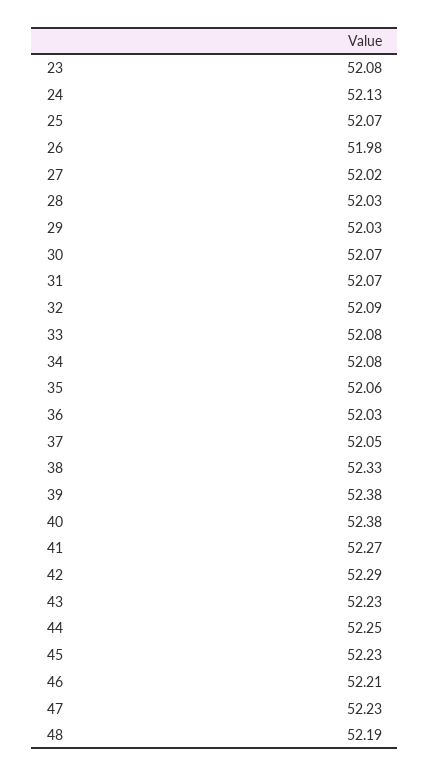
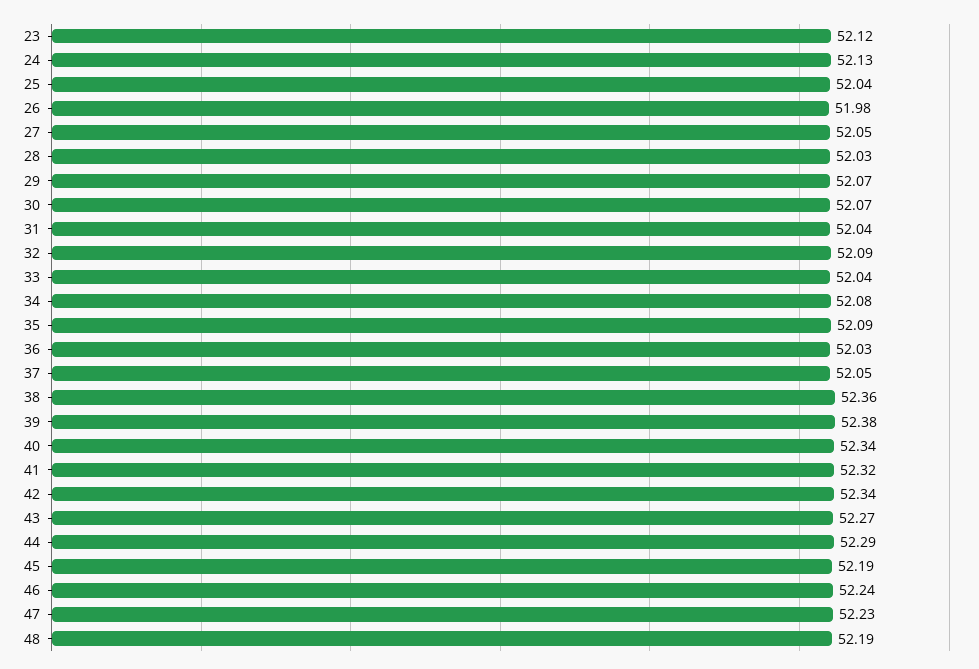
  {
-   "23": 52.08,
+   "23": 52.12,
    "24": 52.13,
-   "25": 52.07,
+   "25": 52.04,
    "26": 51.98,
-   "27": 52.02,
+   "27": 52.05,
    "28": 52.03,
-   "29": 52.03,
+   "29": 52.07,
    "30": 52.07,
-   "31": 52.07,
+   "31": 52.04,
    "32": 52.09,
-   "33": 52.08,
+   "33": 52.04,
    "34": 52.08,
-   "35": 52.06,
+   "35": 52.09,
    "36": 52.03,
    "37": 52.05,
-   "38": 52.33,
+   "38": 52.36,
    "39": 52.38,
-   "40": 52.38,
+   "40": 52.34,
-   "41": 52.27,
+   "41": 52.32,
-   "42": 52.29,
+   "42": 52.34,
-   "43": 52.23,
+   "43": 52.27,
-   "44": 52.25,
+   "44": 52.29,
-   "45": 52.23,
+   "45": 52.19,
-   "46": 52.21,
+   "46": 52.24,
    "47": 52.23,
    "48": 52.19
  }

